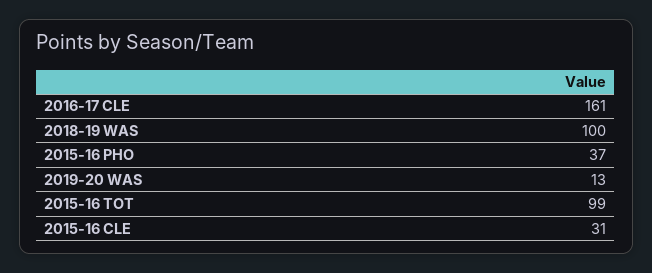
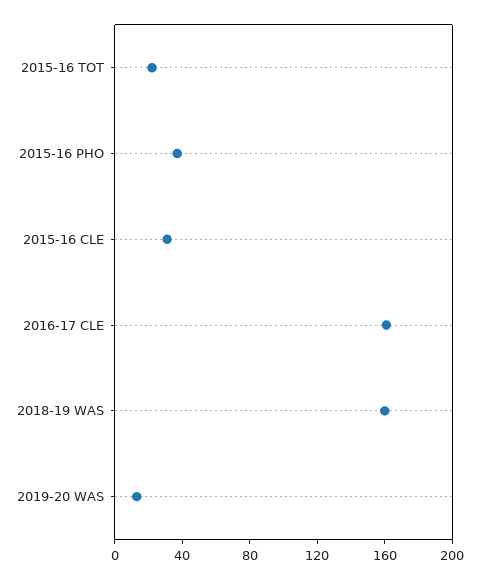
  {
    "2016-17 CLE": 161,
-   "2018-19 WAS": 100,
+   "2018-19 WAS": 160,
    "2015-16 PHO": 37,
    "2019-20 WAS": 13,
-   "2015-16 TOT": 99,
+   "2015-16 TOT": 20,
    "2015-16 CLE": 31
  }

